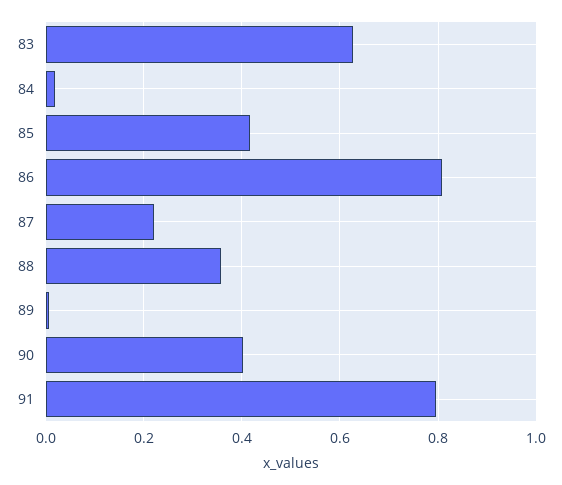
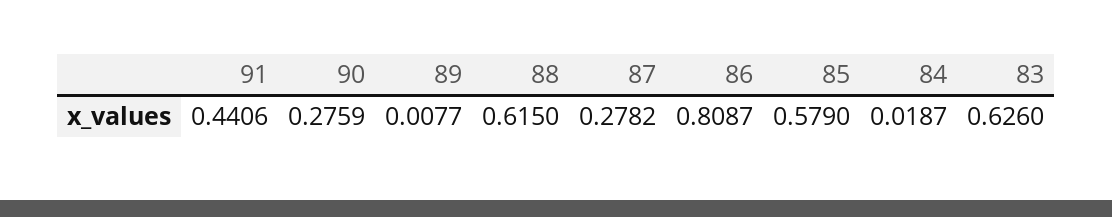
  {
    "83": 0.626,
    "84": 0.0187,
-   "85": 0.42,
+   "85": 0.579,
    "86": 0.8087,
-   "87": 0.22,
+   "87": 0.2782,
-   "88": 0.36,
+   "88": 0.615,
    "89": 0.0077,
-   "90": 0.4,
+   "90": 0.2759,
-   "91": 0.8
+   "91": 0.4406
  }

